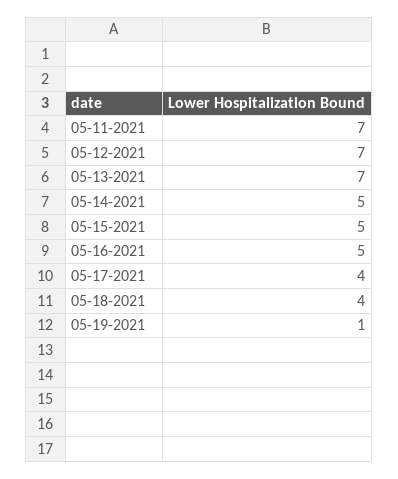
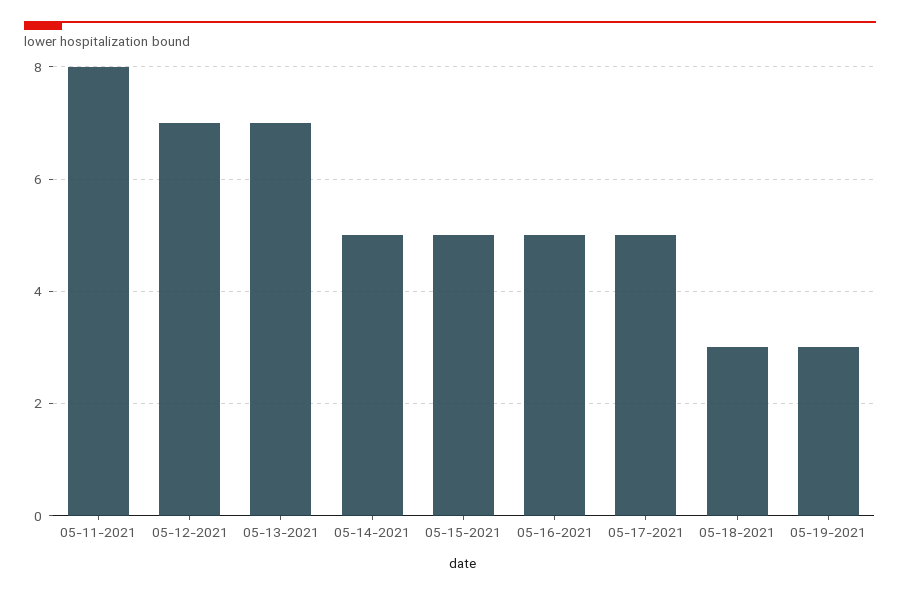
  {
-   "05-11-2021": 7,
+   "05-11-2021": 8,
    "05-12-2021": 7,
    "05-13-2021": 7,
    "05-14-2021": 5,
    "05-15-2021": 5,
    "05-16-2021": 5,
-   "05-17-2021": 4,
+   "05-17-2021": 5,
-   "05-18-2021": 4,
+   "05-18-2021": 3,
-   "05-19-2021": 1
+   "05-19-2021": 3
  }

